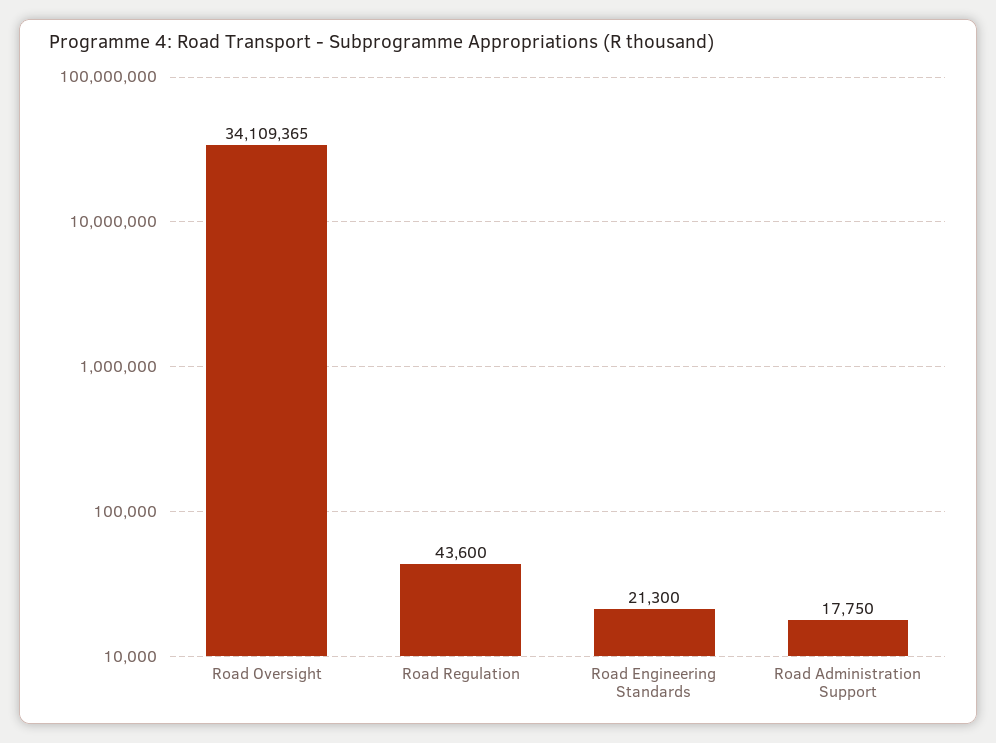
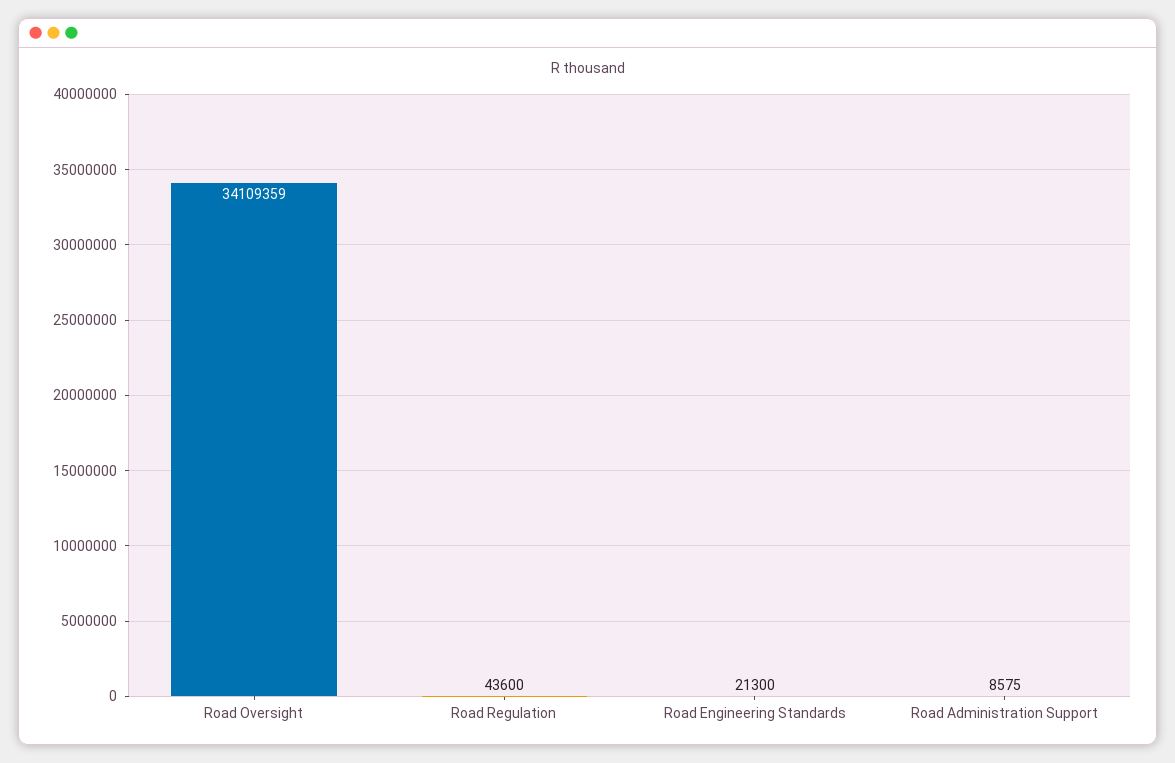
  {
-   "Road Oversight": 34109365,
+   "Road Oversight": 34109359,
    "Road Regulation": 43600,
    "Road Engineering Standards": 21300,
-   "Road Administration Support": 17750
+   "Road Administration Support": 8575
  }

